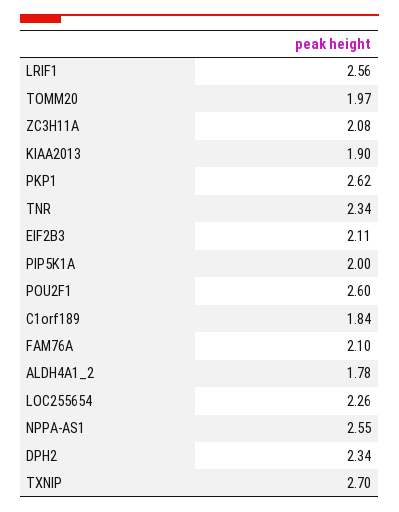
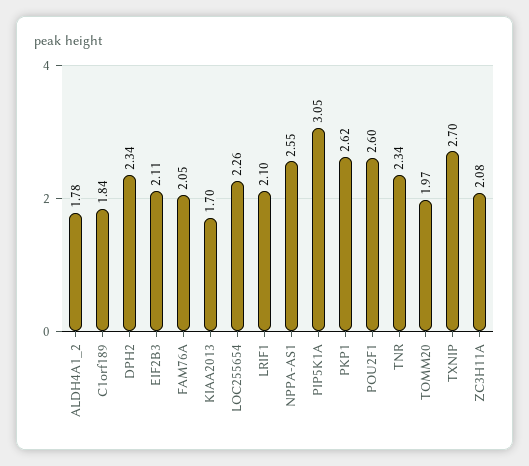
  {
-   "LRIF1": 2.56,
+   "LRIF1": 2.1,
    "TOMM20": 1.97,
    "ZC3H11A": 2.08,
-   "KIAA2013": 1.9,
+   "KIAA2013": 1.7,
    "PKP1": 2.62,
    "TNR": 2.34,
    "EIF2B3": 2.11,
-   "PIP5K1A": 2,
+   "PIP5K1A": 3.05,
    "POU2F1": 2.6,
    "C1orf189": 1.84,
-   "FAM76A": 2.1,
+   "FAM76A": 2.05,
    "ALDH4A1_2": 1.78,
    "LOC255654": 2.26,
    "NPPA-AS1": 2.55,
    "DPH2": 2.34,
    "TXNIP": 2.7
  }

